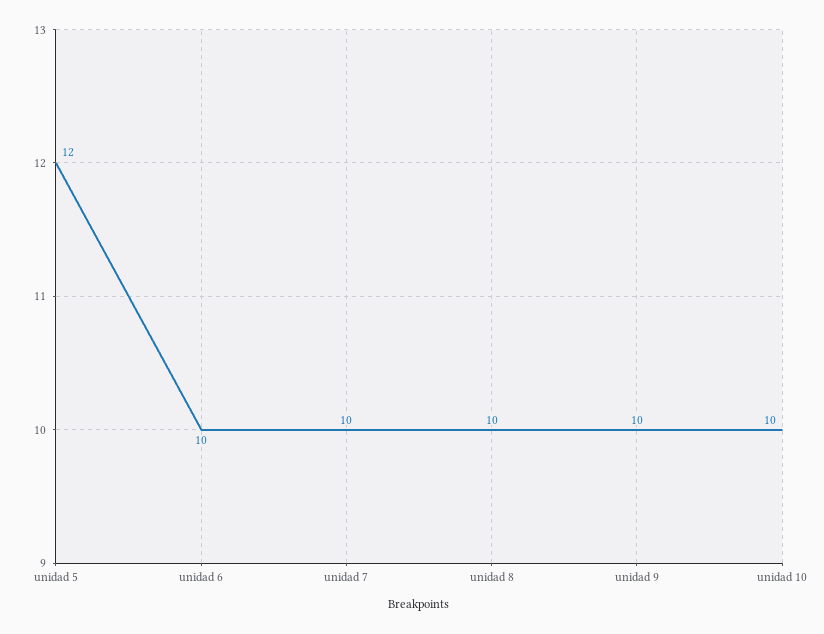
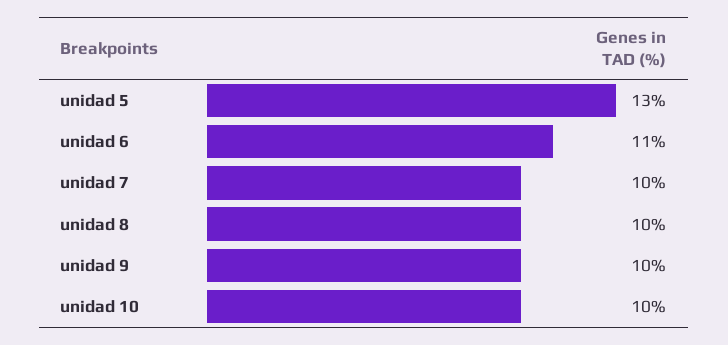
  {
-   "unidad 5": 12,
+   "unidad 5": 13,
-   "unidad 6": 10,
+   "unidad 6": 11,
    "unidad 7": 10,
    "unidad 8": 10,
    "unidad 9": 10,
    "unidad 10": 10
  }

